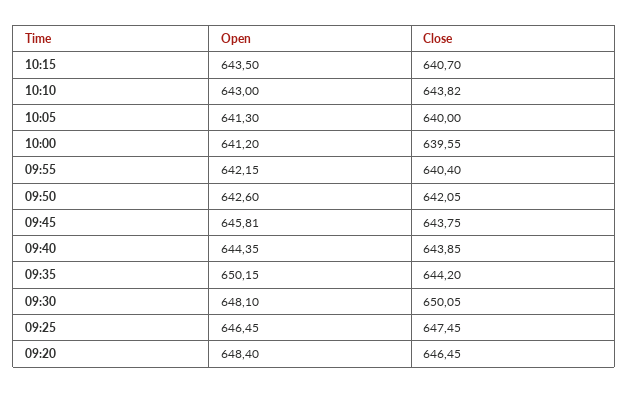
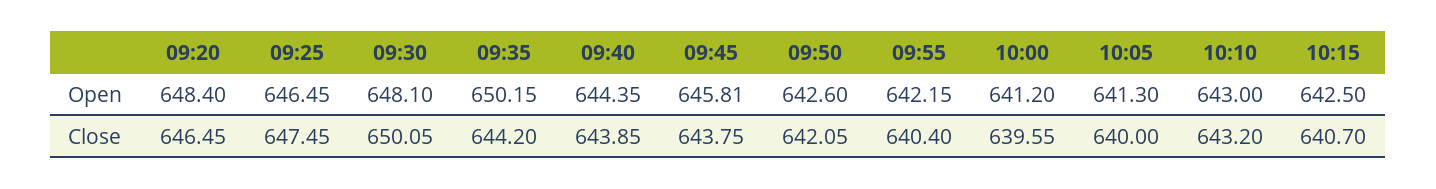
  {
    "Open": {
-     "10:15": 643.5,
+     "10:15": 642.5,
      "10:10": 643,
      "10:05": 641.3,
      "10:00": 641.2,
      "09:55": 642.15,
      "09:50": 642.6,
      "09:45": 645.81,
      "09:40": 644.35,
      "09:35": 650.15,
      "09:30": 648.1,
      "09:25": 646.45,
      "09:20": 648.4
    },
    "Close": {
      "10:15": 640.7,
-     "10:10": 643.82,
+     "10:10": 643.2,
      "10:05": 640,
      "10:00": 639.55,
      "09:55": 640.4,
      "09:50": 642.05,
      "09:45": 643.75,
      "09:40": 643.85,
      "09:35": 644.2,
      "09:30": 650.05,
      "09:25": 647.45,
      "09:20": 646.45
    }
  }

